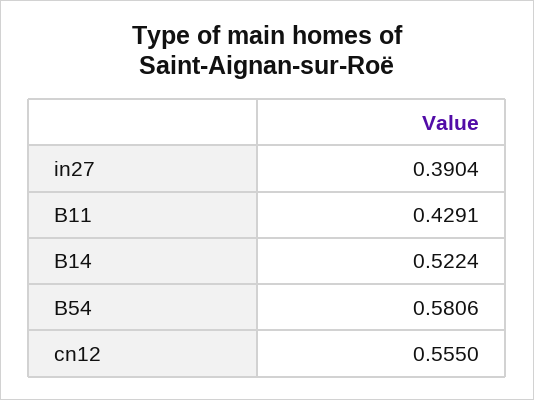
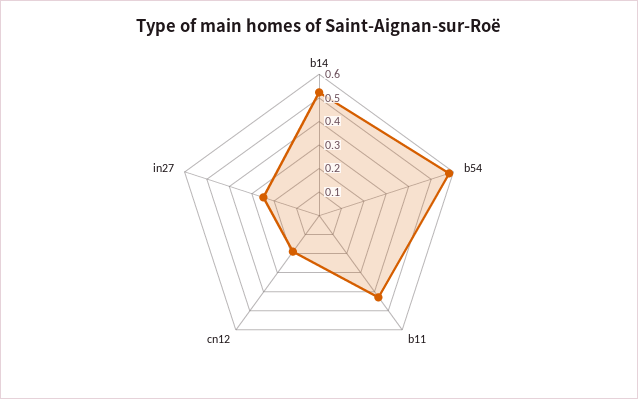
  {
-   "in27": 0.3904,
+   "in27": 0.25,
    "B11": 0.4291,
    "B14": 0.5224,
    "B54": 0.5806,
-   "cn12": 0.555
+   "cn12": 0.2
  }

